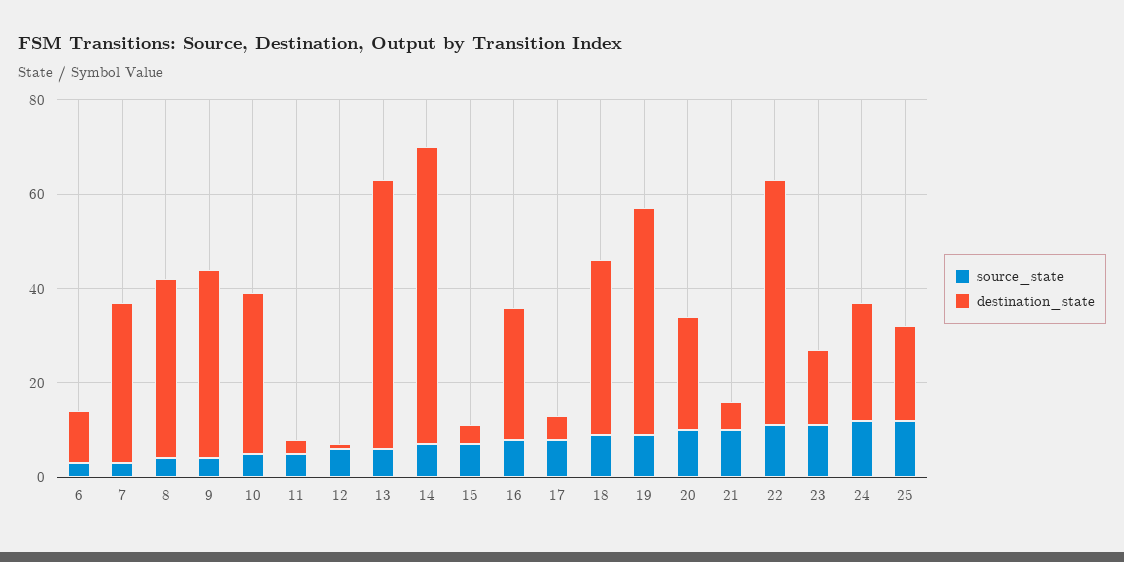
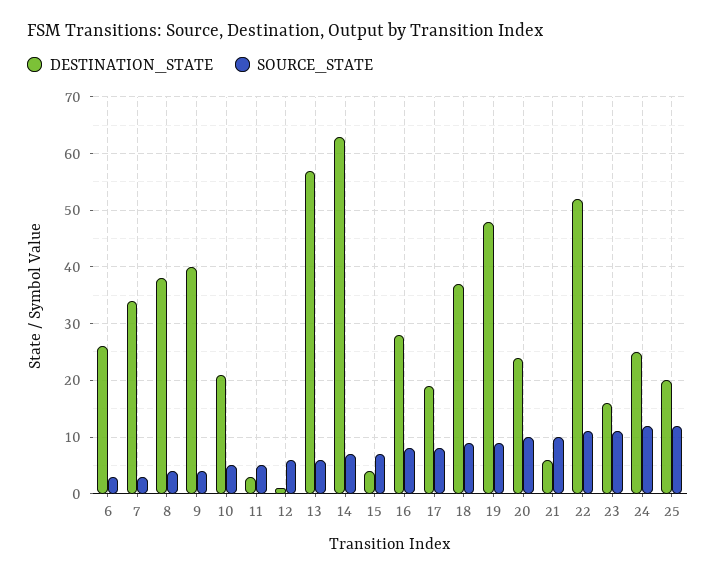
  {
    "source_state": {
      "6": 5,
      "7": 5,
      "8": 5,
      "9": 5,
      "10": 5,
      "11": 5,
      "12": 5,
      "13": 5,
      "14": 5,
      "15": 5,
      "16": 10,
      "17": 10,
      "18": 10,
      "19": 10,
      "20": 10,
      "21": 10,
      "22": 10,
      "23": 10,
      "24": 10,
      "25": 10
    },
    "destination_state": {
-     "6": 10,
+     "6": 25,
      "7": 35,
      "8": 40,
      "9": 40,
-     "10": 35,
+     "10": 20,
      "11": 5,
      "12": 0,
      "13": 55,
      "14": 65,
      "15": 5,
      "16": 30,
-     "17": 5,
+     "17": 20,
      "18": 35,
      "19": 50,
      "20": 25,
      "21": 5,
      "22": 50,
      "23": 15,
      "24": 25,
      "25": 20
    }
  }

